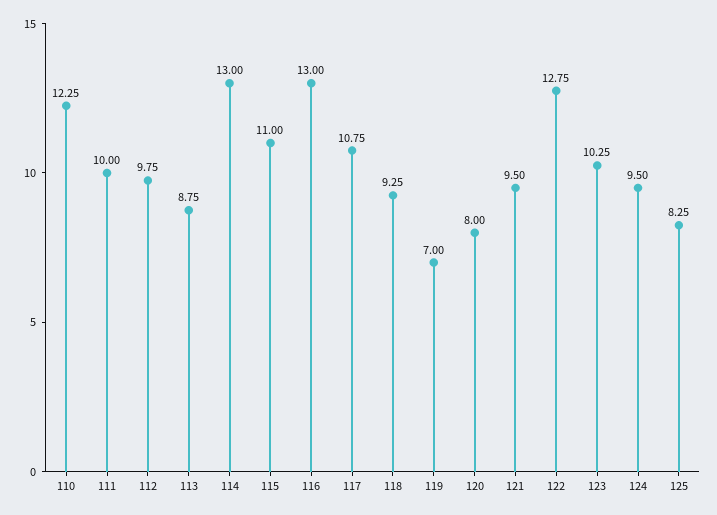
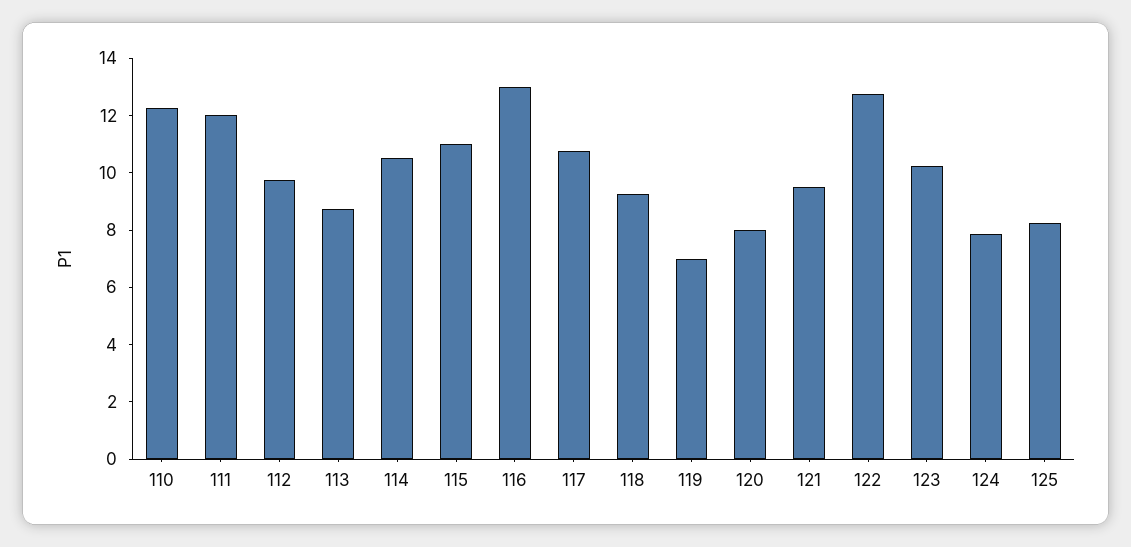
  {
    "110": 12.25,
-   "111": 10,
+   "111": 12,
    "112": 9.75,
    "113": 8.75,
-   "114": 13,
+   "114": 10.5,
    "115": 11,
    "116": 13,
    "117": 10.75,
    "118": 9.25,
    "119": 7,
    "120": 8,
    "121": 9.5,
    "122": 12.75,
    "123": 10.25,
-   "124": 9.5,
+   "124": 8,
    "125": 8.25
  }

